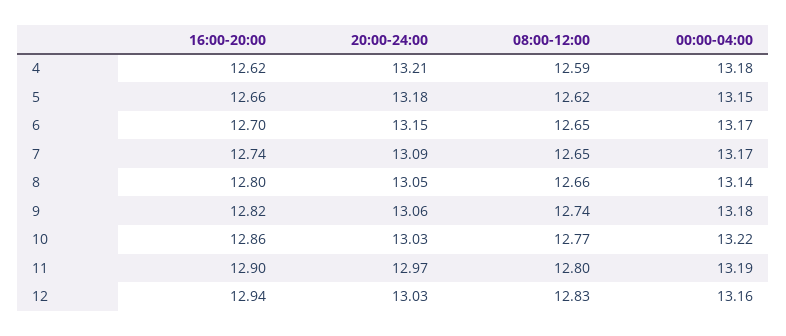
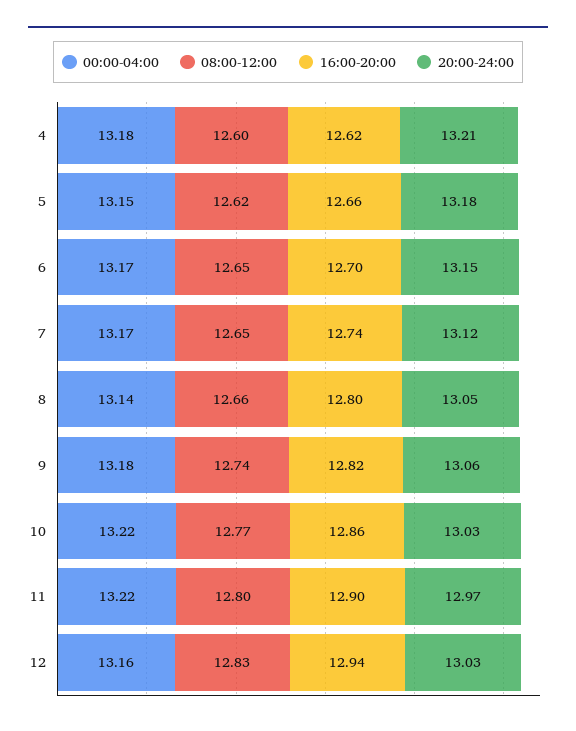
  {
    "16:00-20:00": {
      "4": 12.62,
      "5": 12.66,
      "6": 12.7,
      "7": 12.74,
      "8": 12.8,
      "9": 12.82,
      "10": 12.86,
      "11": 12.9,
      "12": 12.94
    },
    "20:00-24:00": {
      "4": 13.21,
      "5": 13.18,
      "6": 13.15,
-     "7": 13.09,
+     "7": 13.12,
      "8": 13.05,
      "9": 13.06,
      "10": 13.03,
      "11": 12.97,
      "12": 13.03
    },
    "08:00-12:00": {
-     "4": 12.59,
+     "4": 12.6,
      "5": 12.62,
      "6": 12.65,
      "7": 12.65,
      "8": 12.66,
      "9": 12.74,
      "10": 12.77,
      "11": 12.8,
      "12": 12.83
    },
    "00:00-04:00": {
      "4": 13.18,
      "5": 13.15,
      "6": 13.17,
      "7": 13.17,
      "8": 13.14,
      "9": 13.18,
      "10": 13.22,
-     "11": 13.19,
+     "11": 13.22,
      "12": 13.16
    }
  }

